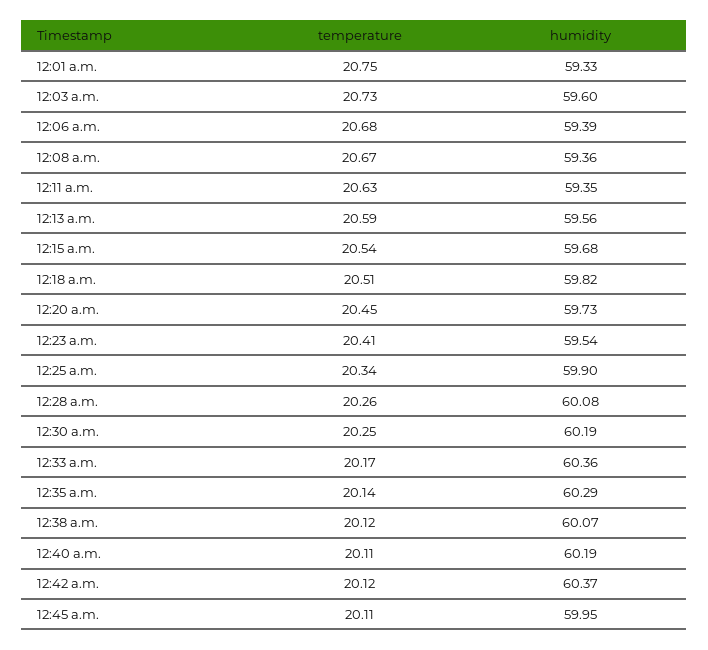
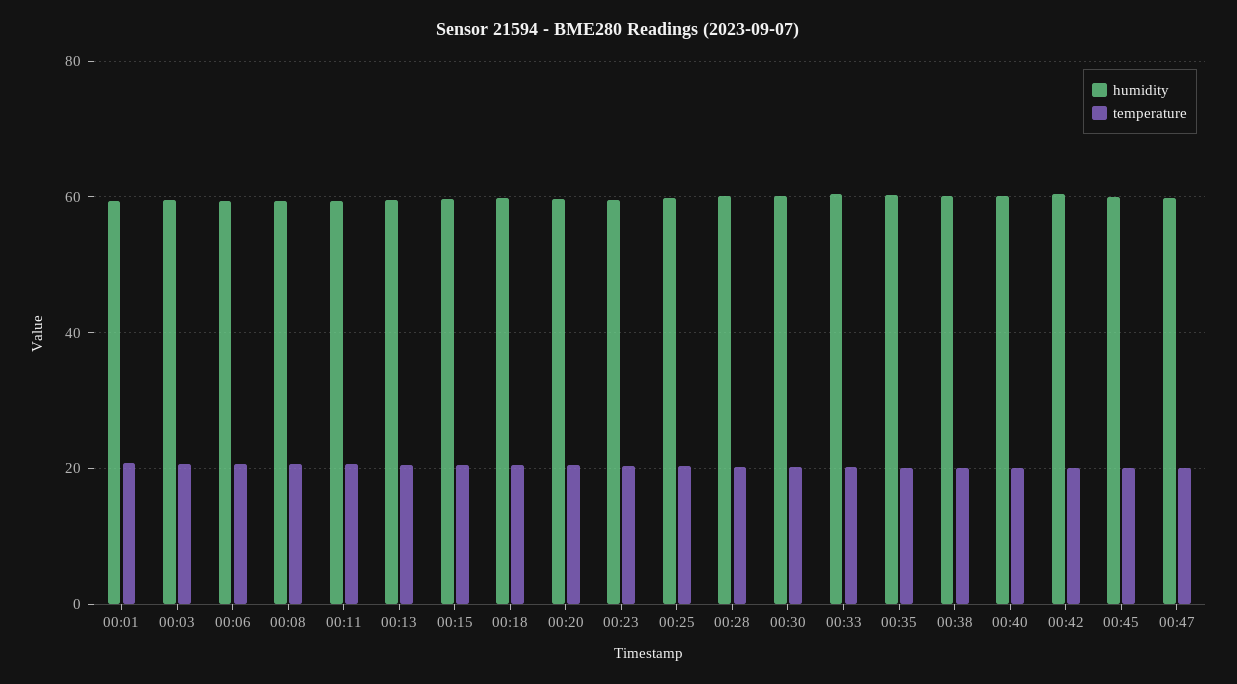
  {
    "temperature": {
      "12:01 a.m.": 20.75,
      "12:03 a.m.": 20.73,
      "12:06 a.m.": 20.68,
      "12:08 a.m.": 20.67,
      "12:11 a.m.": 20.63,
      "12:13 a.m.": 20.59,
      "12:15 a.m.": 20.54,
      "12:18 a.m.": 20.51,
      "12:20 a.m.": 20.45,
      "12:23 a.m.": 20.41,
      "12:25 a.m.": 20.34,
      "12:28 a.m.": 20.26,
      "12:30 a.m.": 20.25,
      "12:33 a.m.": 20.17,
      "12:35 a.m.": 20.14,
      "12:38 a.m.": 20.12,
      "12:40 a.m.": 20.11,
      "12:42 a.m.": 20.12,
-     "12:45 a.m.": 20.11
+     "12:45 a.m.": 20.11,
+     "00:47": 20
    },
    "humidity": {
      "12:01 a.m.": 59.33,
      "12:03 a.m.": 59.6,
      "12:06 a.m.": 59.39,
      "12:08 a.m.": 59.36,
      "12:11 a.m.": 59.35,
      "12:13 a.m.": 59.56,
      "12:15 a.m.": 59.68,
      "12:18 a.m.": 59.82,
      "12:20 a.m.": 59.73,
      "12:23 a.m.": 59.54,
      "12:25 a.m.": 59.9,
      "12:28 a.m.": 60.08,
      "12:30 a.m.": 60.19,
      "12:33 a.m.": 60.36,
      "12:35 a.m.": 60.29,
      "12:38 a.m.": 60.07,
      "12:40 a.m.": 60.19,
      "12:42 a.m.": 60.37,
-     "12:45 a.m.": 59.95
+     "12:45 a.m.": 59.95,
+     "00:47": 60
    }
  }

